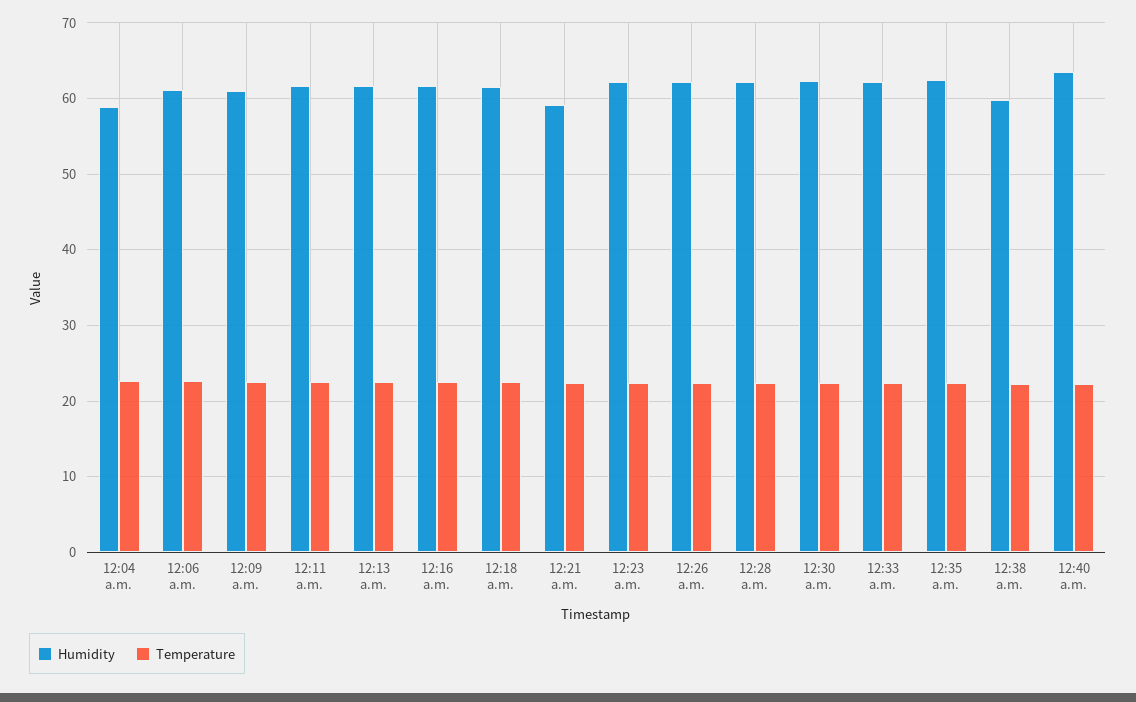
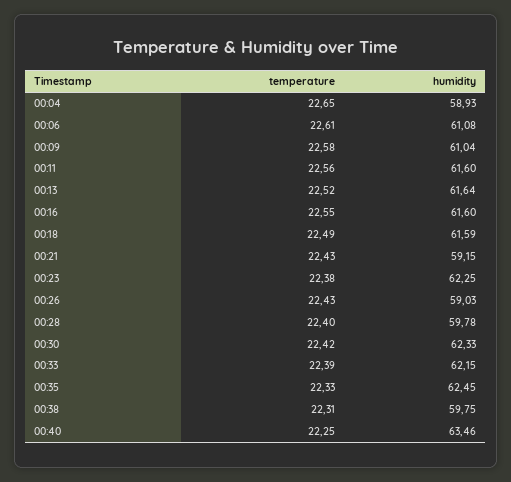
  {
    "Humidity": {
      "12:04 a.m.": 58.93,
      "12:06 a.m.": 61.08,
      "12:09 a.m.": 61.04,
      "12:11 a.m.": 61.6,
      "12:13 a.m.": 61.64,
      "12:16 a.m.": 61.6,
      "12:18 a.m.": 61.59,
      "12:21 a.m.": 59.15,
      "12:23 a.m.": 62.25,
-     "12:26 a.m.": 62,
+     "12:26 a.m.": 59.03,
-     "12:28 a.m.": 62,
+     "12:28 a.m.": 59.78,
      "12:30 a.m.": 62.33,
      "12:33 a.m.": 62.15,
      "12:35 a.m.": 62.45,
      "12:38 a.m.": 59.75,
      "12:40 a.m.": 63.46
    },
    "Temperature": {
      "12:04 a.m.": 22.65,
      "12:06 a.m.": 22.61,
      "12:09 a.m.": 22.58,
      "12:11 a.m.": 22.56,
      "12:13 a.m.": 22.52,
      "12:16 a.m.": 22.55,
      "12:18 a.m.": 22.49,
      "12:21 a.m.": 22.43,
      "12:23 a.m.": 22.38,
      "12:26 a.m.": 22.43,
      "12:28 a.m.": 22.4,
      "12:30 a.m.": 22.42,
      "12:33 a.m.": 22.39,
      "12:35 a.m.": 22.33,
      "12:38 a.m.": 22.31,
      "12:40 a.m.": 22.25
    }
  }

